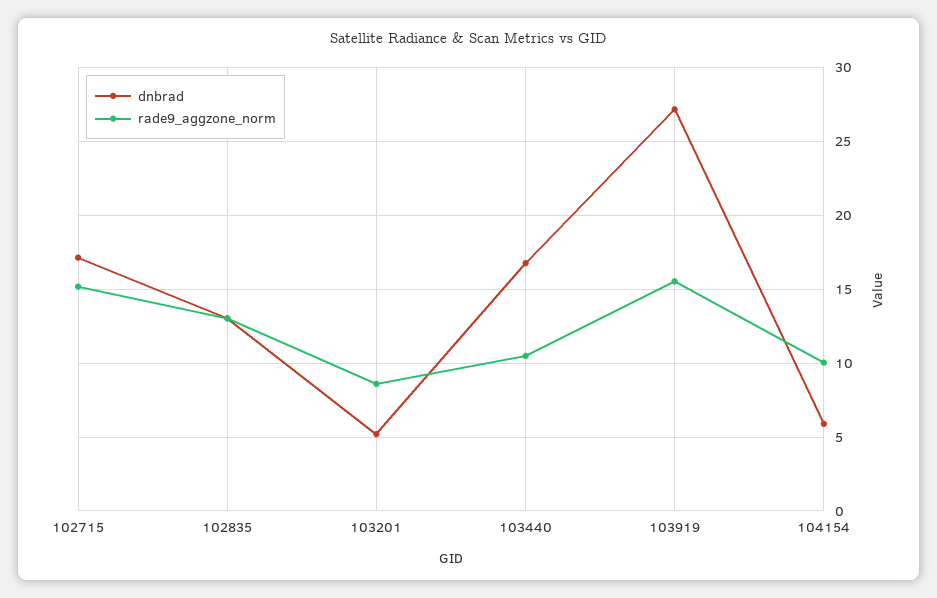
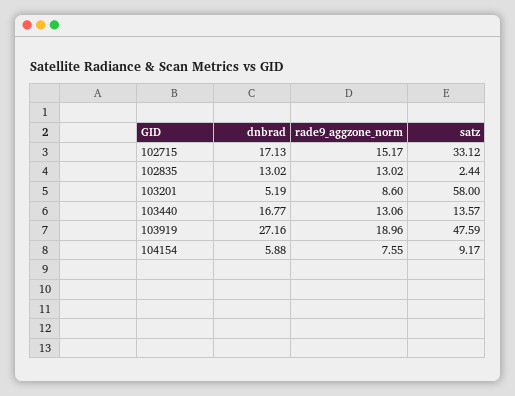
  {
    "dnbrad": {
      "102715": 17.13,
      "102835": 13.02,
      "103201": 5.19,
      "103440": 16.77,
      "103919": 27.16,
      "104154": 5.88
    },
    "rade9_aggzone_norm": {
      "102715": 15.17,
      "102835": 13.02,
      "103201": 8.6,
-     "103440": 10.5,
+     "103440": 13.06,
-     "103919": 15.5,
+     "103919": 18.96,
-     "104154": 10
+     "104154": 7.55
-   }
+   },
+   "satz": {
+     "102715": 33.12,
+     "102835": 2.44,
+     "103201": 58,
+     "103440": 13.57,
+     "103919": 47.59,
+     "104154": 9.17
+   }
  }

